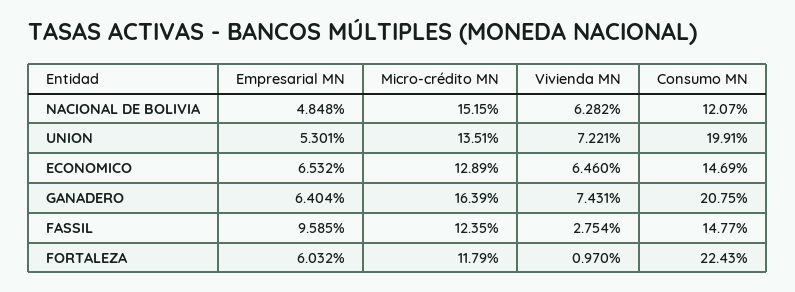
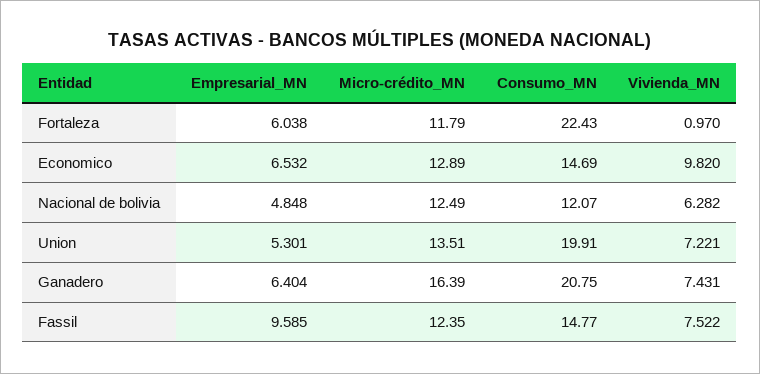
  {
    "Empresarial MN": {
      "NACIONAL DE BOLIVIA": 4.848,
      "UNION": 5.301,
      "ECONOMICO": 6.532,
      "GANADERO": 6.404,
      "FASSIL": 9.585,
-     "FORTALEZA": 6.032
+     "FORTALEZA": 6.038
    },
    "Micro-crédito MN": {
-     "NACIONAL DE BOLIVIA": 15.15,
+     "NACIONAL DE BOLIVIA": 12.49,
      "UNION": 13.51,
      "ECONOMICO": 12.89,
      "GANADERO": 16.39,
      "FASSIL": 12.35,
      "FORTALEZA": 11.79
    },
    "Vivienda MN": {
      "NACIONAL DE BOLIVIA": 6.282,
      "UNION": 7.221,
-     "ECONOMICO": 6.46,
+     "ECONOMICO": 9.82,
      "GANADERO": 7.431,
-     "FASSIL": 2.754,
+     "FASSIL": 7.522,
      "FORTALEZA": 0.97
    },
    "Consumo MN": {
      "NACIONAL DE BOLIVIA": 12.07,
      "UNION": 19.91,
      "ECONOMICO": 14.69,
      "GANADERO": 20.75,
      "FASSIL": 14.77,
      "FORTALEZA": 22.43
    }
  }

